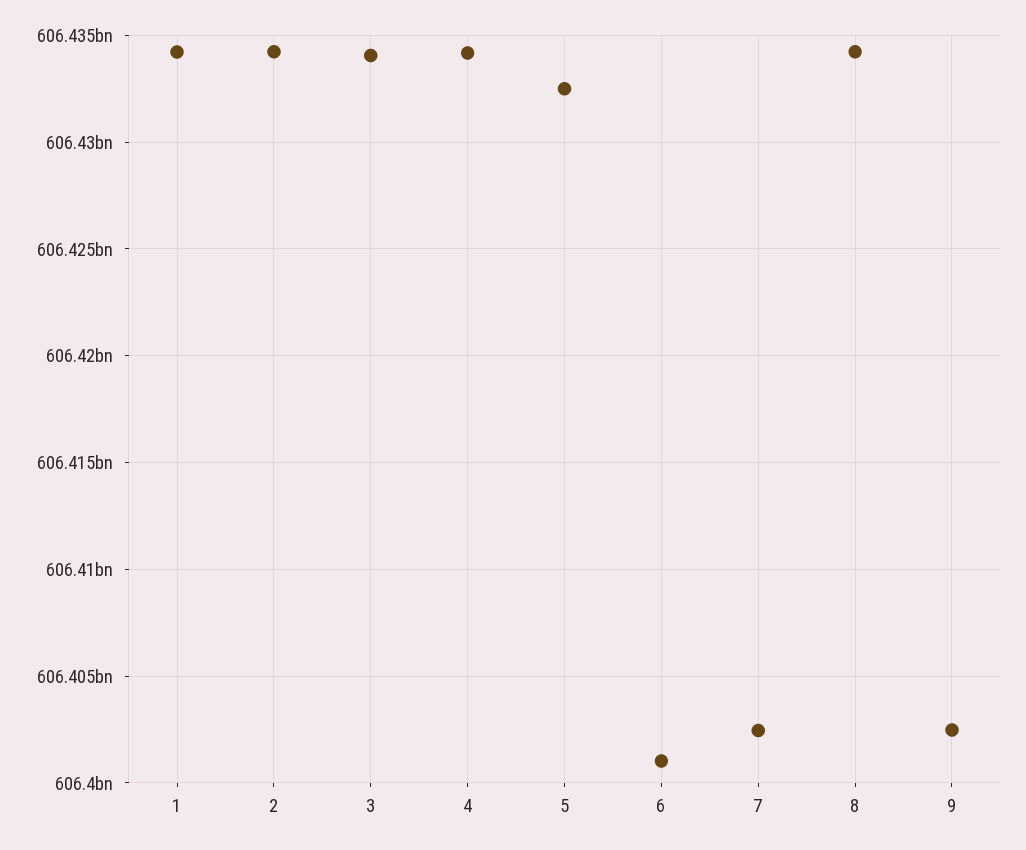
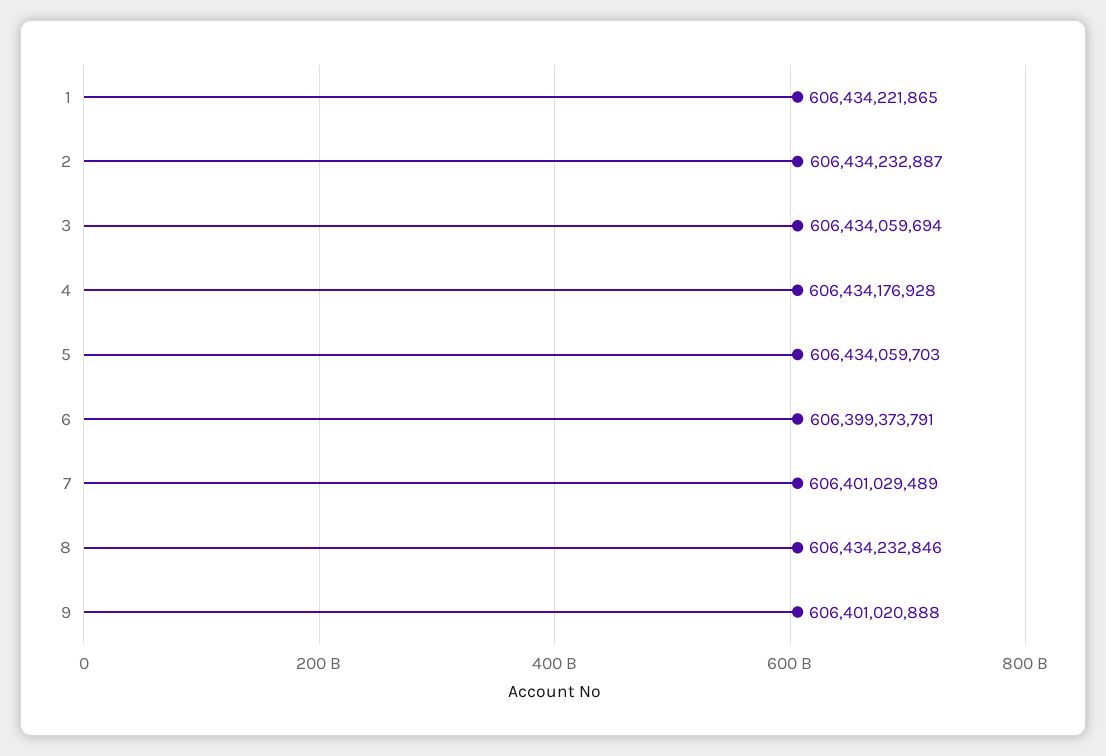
  {
    "1": 606434221865,
    "2": 606434232887,
    "3": 606434059694,
    "4": 606434176928,
-   "5": 606432500000,
+   "5": 606434059703,
-   "6": 606401000000,
+   "6": 606399373791,
-   "7": 606402500000,
+   "7": 606401029489,
    "8": 606434232846,
-   "9": 606402500000
+   "9": 606401020888
  }

